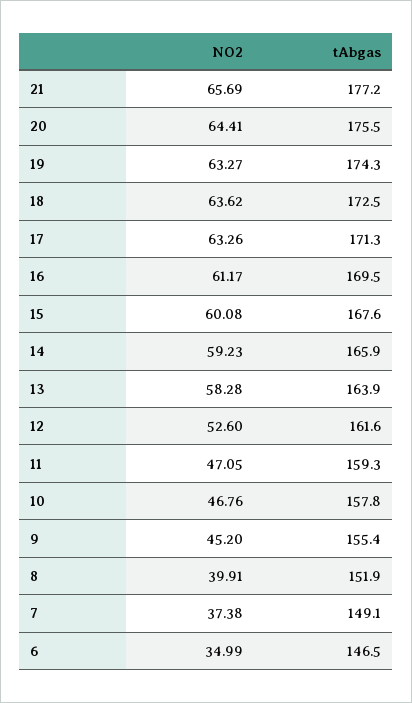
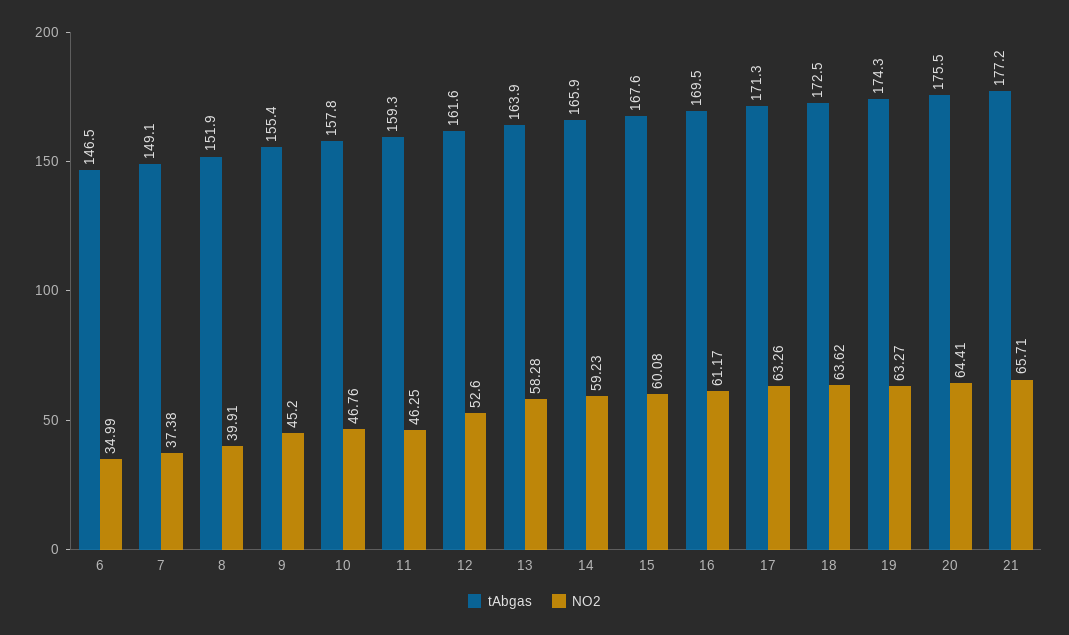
  {
    "NO2": {
-     "21": 65.69,
+     "21": 65.71,
      "20": 64.41,
      "19": 63.27,
      "18": 63.62,
      "17": 63.26,
      "16": 61.17,
      "15": 60.08,
      "14": 59.23,
      "13": 58.28,
      "12": 52.6,
-     "11": 47.05,
+     "11": 46.25,
      "10": 46.76,
      "9": 45.2,
      "8": 39.91,
      "7": 37.38,
      "6": 34.99
    },
    "tAbgas": {
      "21": 177.2,
      "20": 175.5,
      "19": 174.3,
      "18": 172.5,
      "17": 171.3,
      "16": 169.5,
      "15": 167.6,
      "14": 165.9,
      "13": 163.9,
      "12": 161.6,
      "11": 159.3,
      "10": 157.8,
      "9": 155.4,
      "8": 151.9,
      "7": 149.1,
      "6": 146.5
    }
  }

